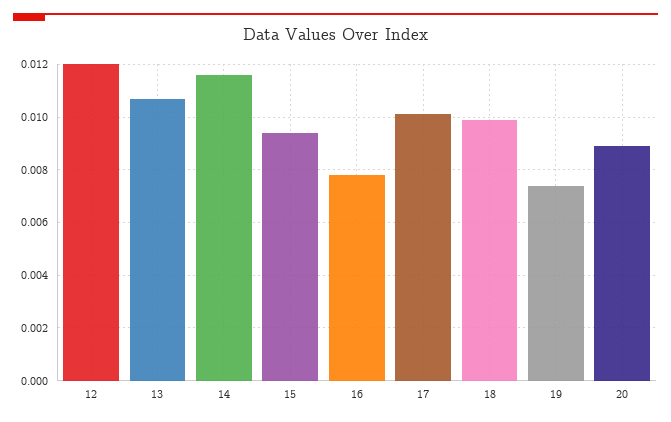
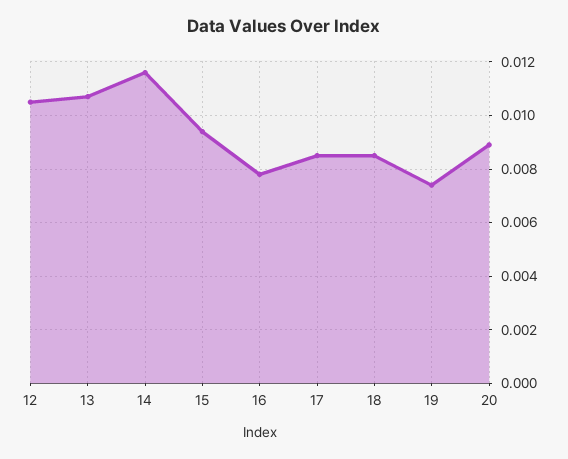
  {
-   "12": 0.012,
+   "12": 0.0105,
    "13": 0.0105,
    "14": 0.0115,
    "15": 0.0095,
    "16": 0.008,
-   "17": 0.01,
+   "17": 0.0085,
-   "18": 0.01,
+   "18": 0.0085,
    "19": 0.0075,
    "20": 0.009
  }

